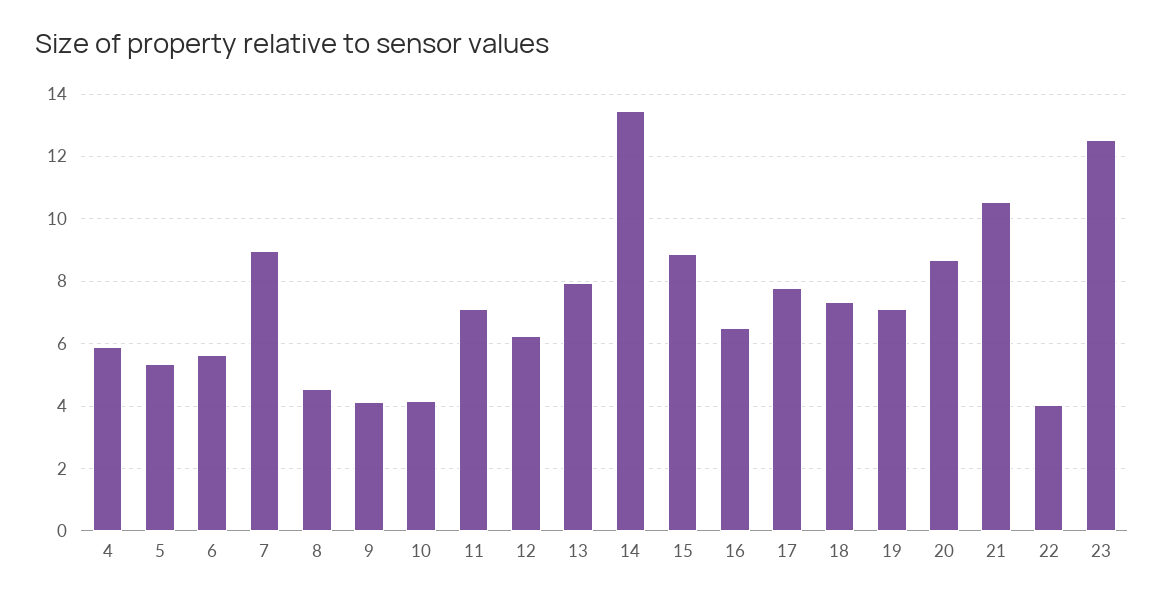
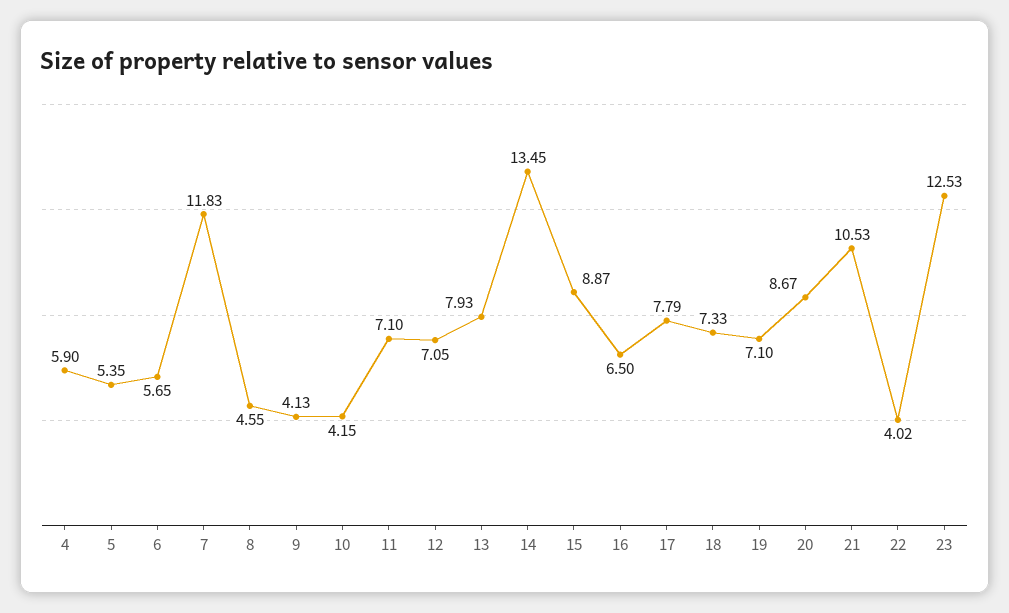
  {
    "4": 5.9,
    "5": 5.35,
    "6": 5.65,
-   "7": 9,
+   "7": 11.83,
    "8": 4.55,
    "9": 4.13,
    "10": 4.15,
    "11": 7.1,
-   "12": 6.2,
+   "12": 7.05,
    "13": 7.93,
    "14": 13.45,
    "15": 8.87,
    "16": 6.5,
    "17": 7.79,
    "18": 7.33,
    "19": 7.1,
    "20": 8.67,
    "21": 10.53,
    "22": 4.02,
    "23": 12.53
  }

